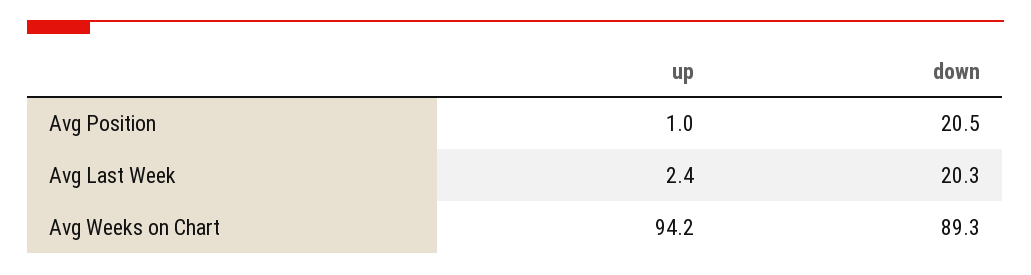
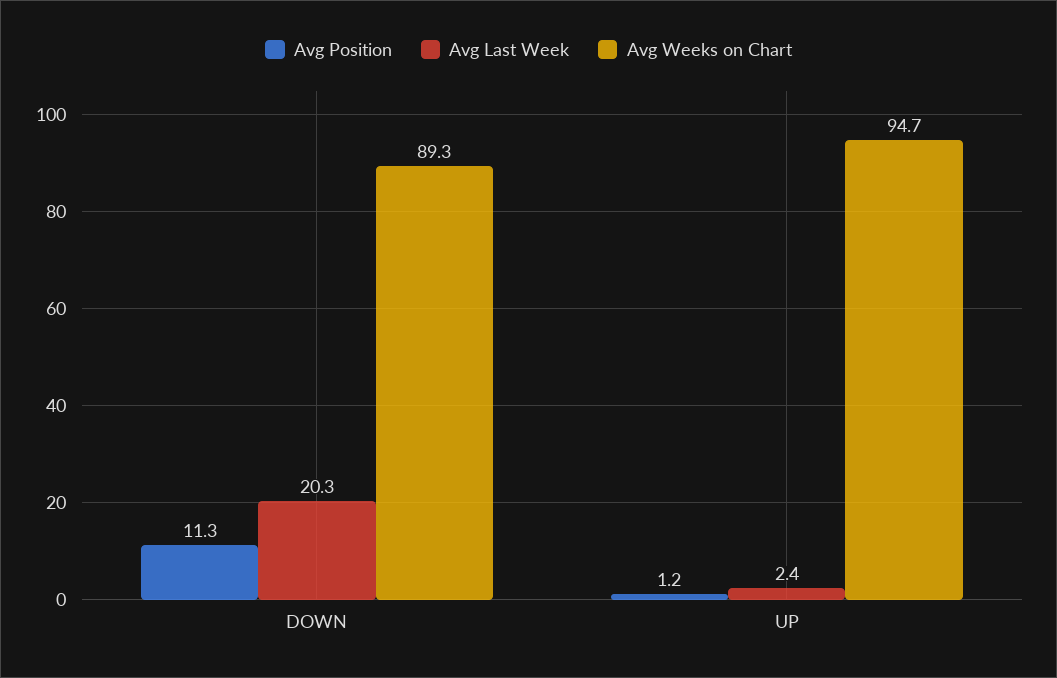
  {
    "Avg Position": {
-     "up": 1,
+     "up": 1.2,
-     "down": 20.5
+     "down": 11.3
    },
    "Avg Last Week": {
      "up": 2.4,
      "down": 20.3
    },
    "Avg Weeks on Chart": {
-     "up": 94.2,
+     "up": 94.7,
      "down": 89.3
    }
  }

